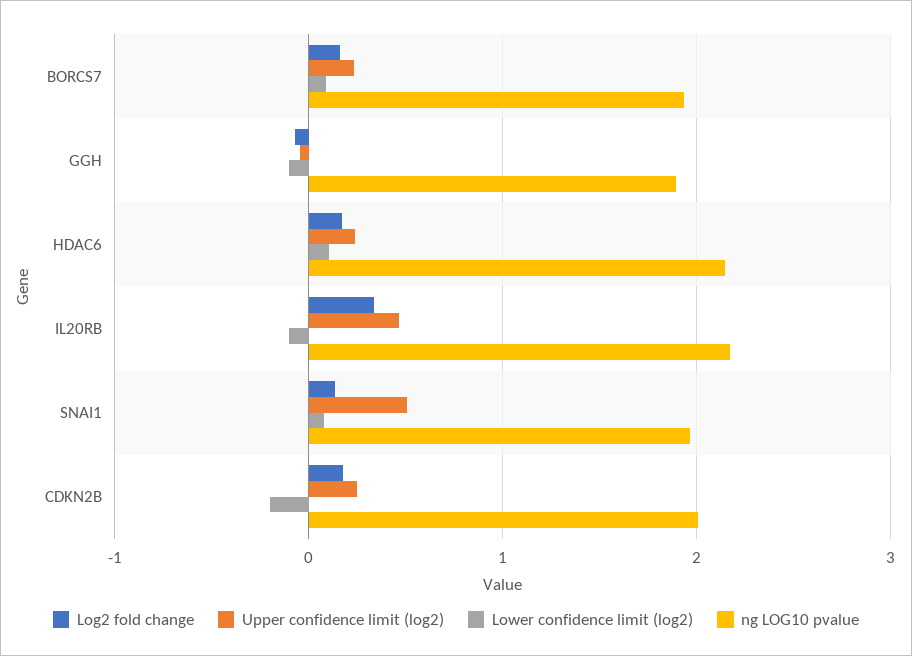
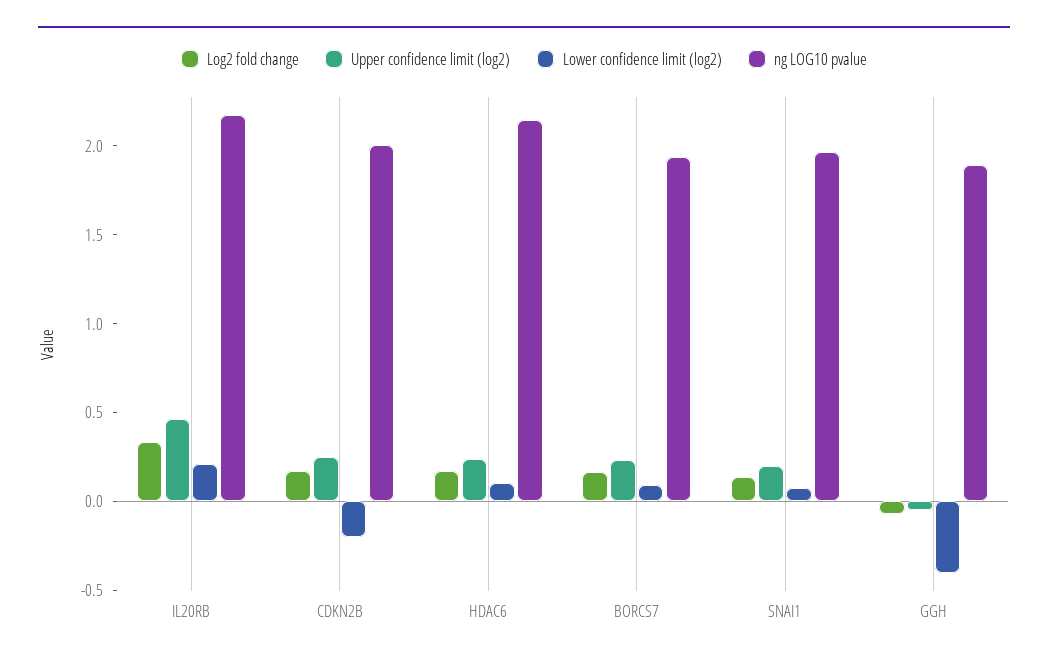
  {
    "Log2 fold change": {
      "BORCS7": 0.2,
      "GGH": -0.1,
      "HDAC6": 0.2,
      "IL20RB": 0.3,
      "SNAI1": 0.1,
      "CDKN2B": 0.2
    },
    "Upper confidence limit (log2)": {
      "BORCS7": 0.2,
      "GGH": 0,
      "HDAC6": 0.2,
      "IL20RB": 0.5,
-     "SNAI1": 0.5,
+     "SNAI1": 0.2,
      "CDKN2B": 0.2
    },
    "Lower confidence limit (log2)": {
      "BORCS7": 0.1,
-     "GGH": -0.1,
+     "GGH": -0.4,
      "HDAC6": 0.1,
-     "IL20RB": -0.1,
+     "IL20RB": 0.2,
      "SNAI1": 0.1,
      "CDKN2B": -0.2
    },
    "ng LOG10 pvalue": {
      "BORCS7": 1.9,
      "GGH": 1.9,
      "HDAC6": 2.1,
      "IL20RB": 2.2,
      "SNAI1": 2,
      "CDKN2B": 2
    }
  }

